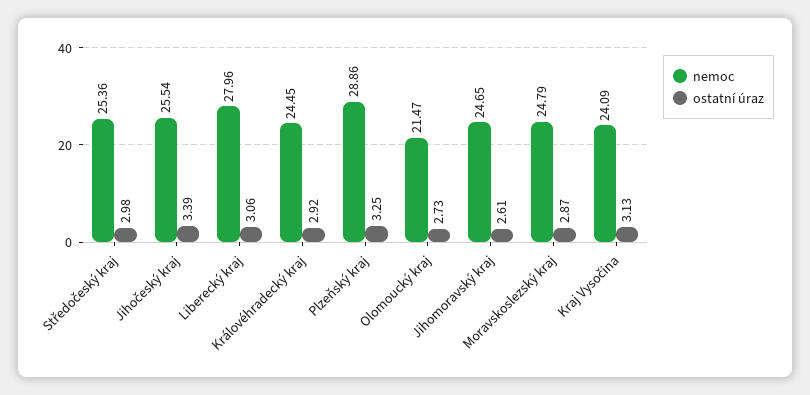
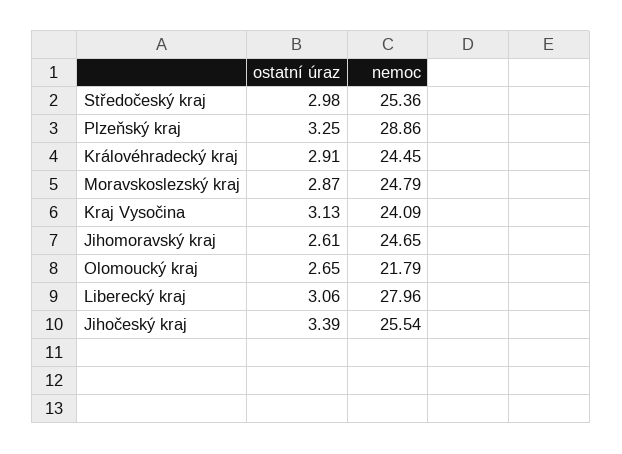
  {
    "nemoc": {
      "Středočeský kraj": 25.36,
      "Jihočeský kraj": 25.54,
      "Liberecký kraj": 27.96,
      "Královéhradecký kraj": 24.45,
      "Plzeňský kraj": 28.86,
-     "Olomoucký kraj": 21.47,
+     "Olomoucký kraj": 21.79,
      "Jihomoravský kraj": 24.65,
      "Moravskoslezský kraj": 24.79,
      "Kraj Vysočina": 24.09
    },
    "ostatní úraz": {
      "Středočeský kraj": 2.98,
      "Jihočeský kraj": 3.39,
      "Liberecký kraj": 3.06,
-     "Královéhradecký kraj": 2.92,
+     "Královéhradecký kraj": 2.91,
      "Plzeňský kraj": 3.25,
-     "Olomoucký kraj": 2.73,
+     "Olomoucký kraj": 2.65,
      "Jihomoravský kraj": 2.61,
      "Moravskoslezský kraj": 2.87,
      "Kraj Vysočina": 3.13
    }
  }

